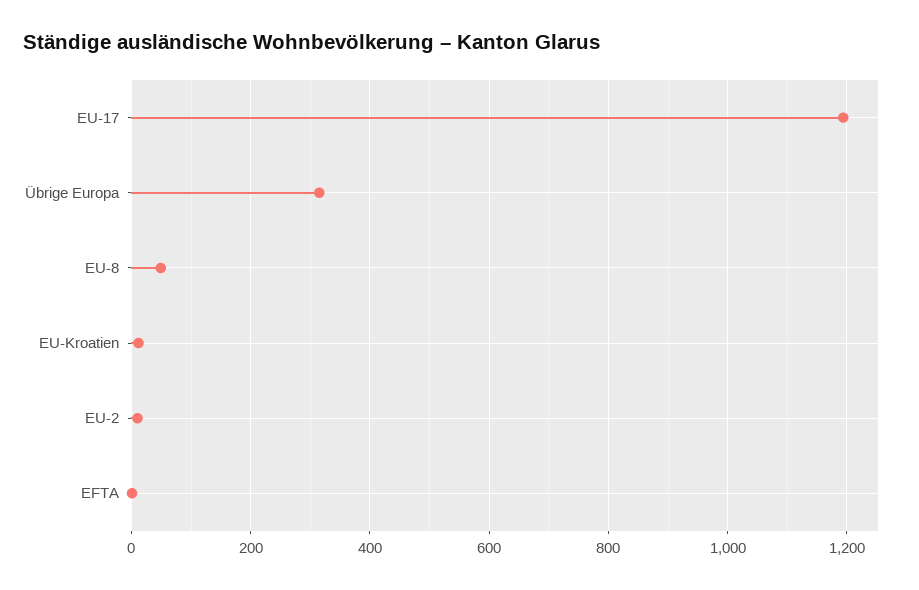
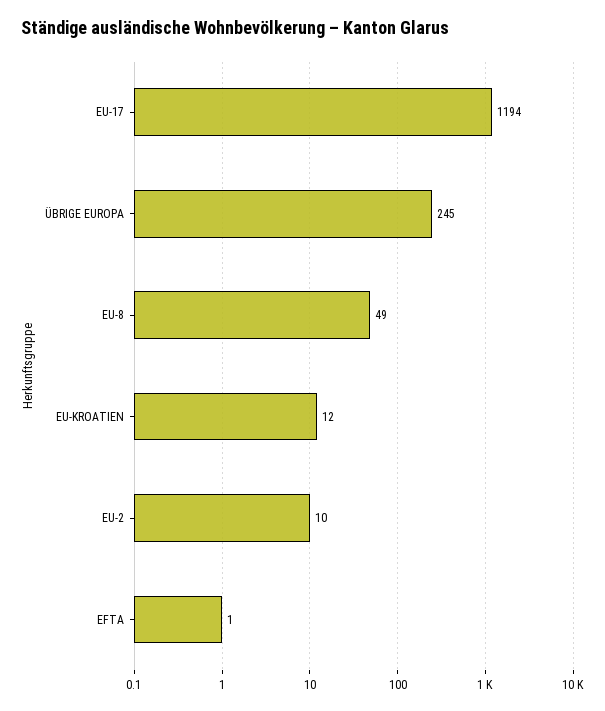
  {
    "EU-17": 1194,
-   "Übrige Europa": 320,
+   "Übrige Europa": 245,
    "EU-8": 49,
    "EU-Kroatien": 12,
    "EU-2": 10,
    "EFTA": 1
  }

